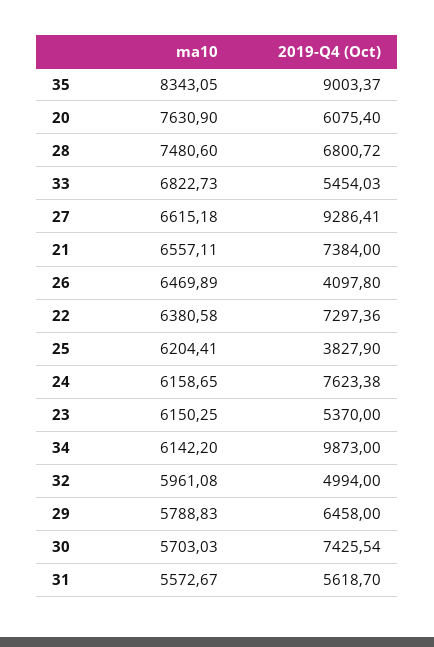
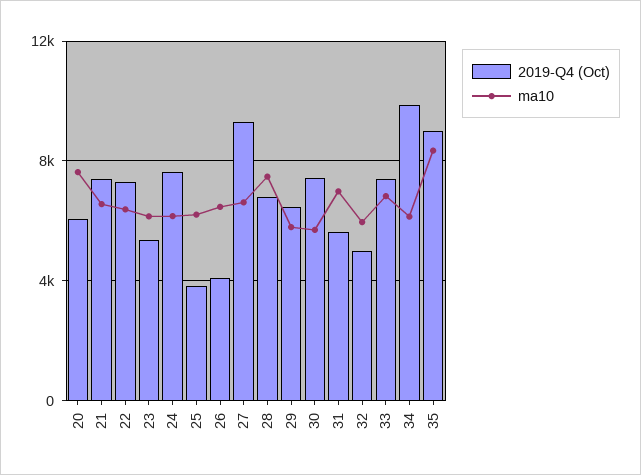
  {
    "ma10": {
      "35": 8343.05,
      "20": 7630.9,
      "28": 7480.6,
      "33": 6822.73,
      "27": 6615.18,
      "21": 6557.11,
      "26": 6469.89,
      "22": 6380.58,
      "25": 6204.41,
      "24": 6158.65,
      "23": 6150.25,
      "34": 6142.2,
      "32": 5961.08,
      "29": 5788.83,
      "30": 5703.03,
-     "31": 5572.67
+     "31": 7000
    },
    "2019-Q4 (Oct)": {
      "35": 9003.37,
      "20": 6075.4,
      "28": 6800.72,
-     "33": 5454.03,
+     "33": 7500,
      "27": 9286.41,
      "21": 7384,
      "26": 4097.8,
      "22": 7297.36,
      "25": 3827.9,
      "24": 7623.38,
      "23": 5370,
      "34": 9873,
      "32": 4994,
      "29": 6458,
      "30": 7425.54,
      "31": 5618.7
    }
  }

